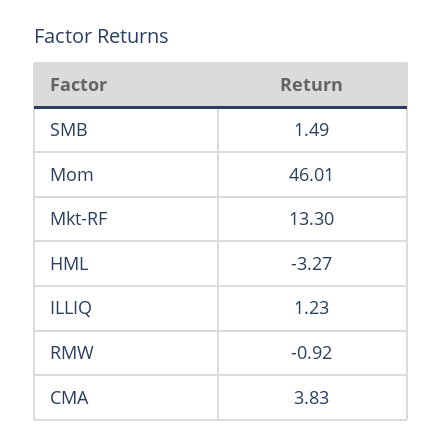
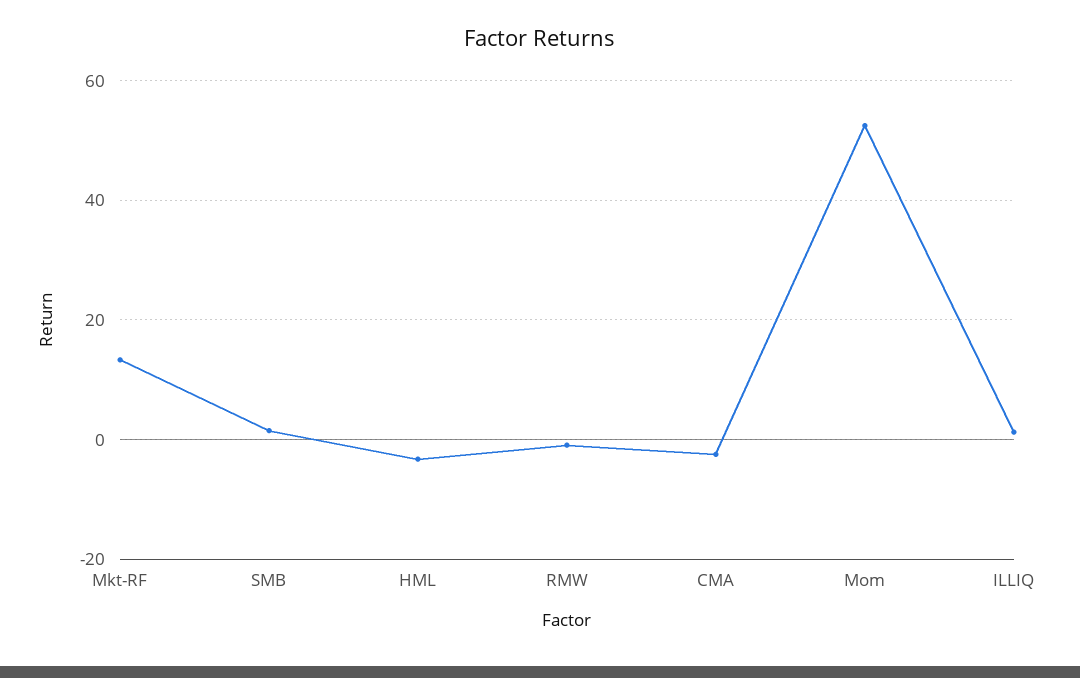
  {
    "SMB": 1.49,
-   "Mom": 46.01,
+   "Mom": 52,
    "Mkt-RF": 13.3,
    "HML": -3.27,
    "ILLIQ": 1.23,
    "RMW": -0.92,
-   "CMA": 3.83
+   "CMA": -2
  }

